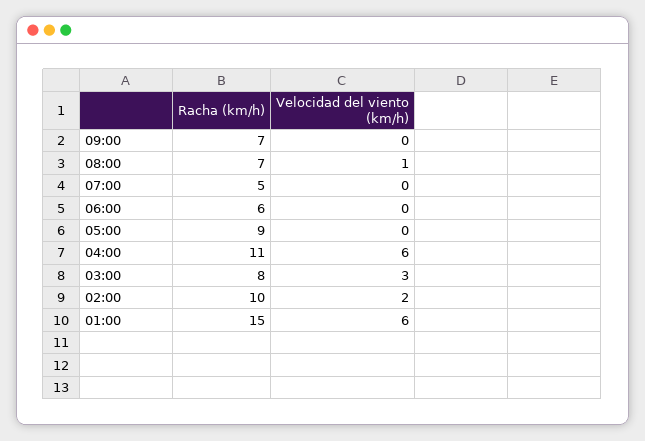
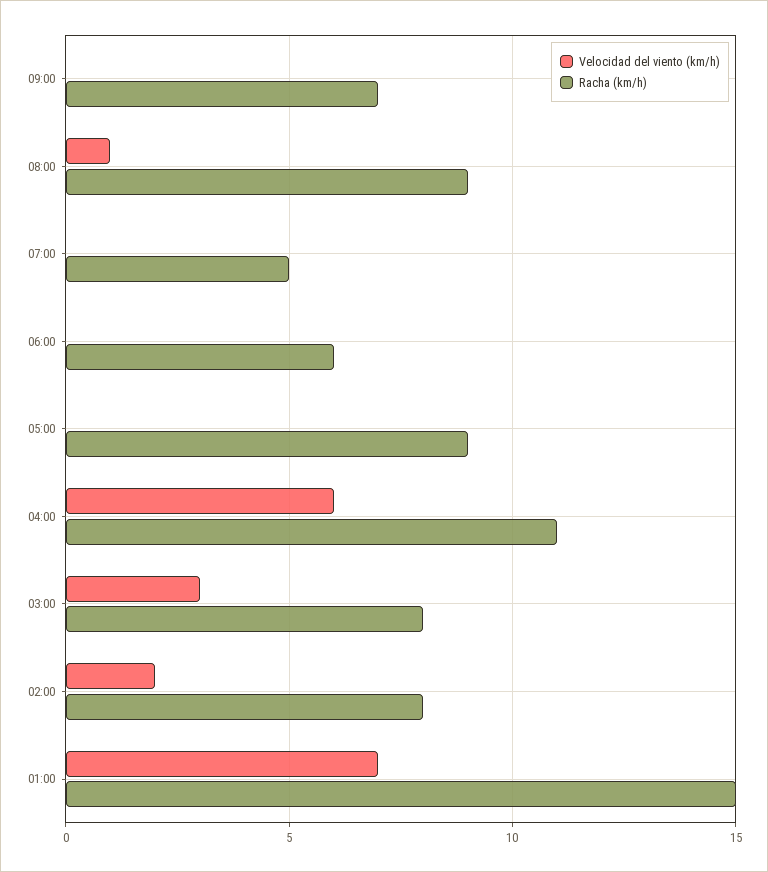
  {
    "Racha (km/h)": {
      "09:00": 7,
-     "08:00": 7,
+     "08:00": 9,
      "07:00": 5,
      "06:00": 6,
      "05:00": 9,
      "04:00": 11,
      "03:00": 8,
-     "02:00": 10,
+     "02:00": 8,
      "01:00": 15
    },
    "Velocidad del viento (km/h)": {
      "09:00": 0,
      "08:00": 1,
      "07:00": 0,
      "06:00": 0,
      "05:00": 0,
      "04:00": 6,
      "03:00": 3,
      "02:00": 2,
-     "01:00": 6
+     "01:00": 7
    }
  }

